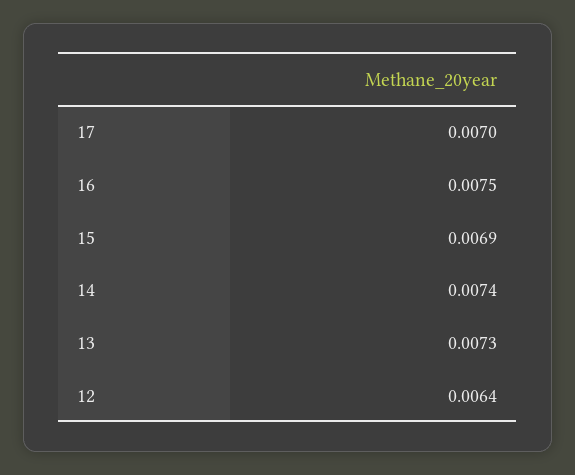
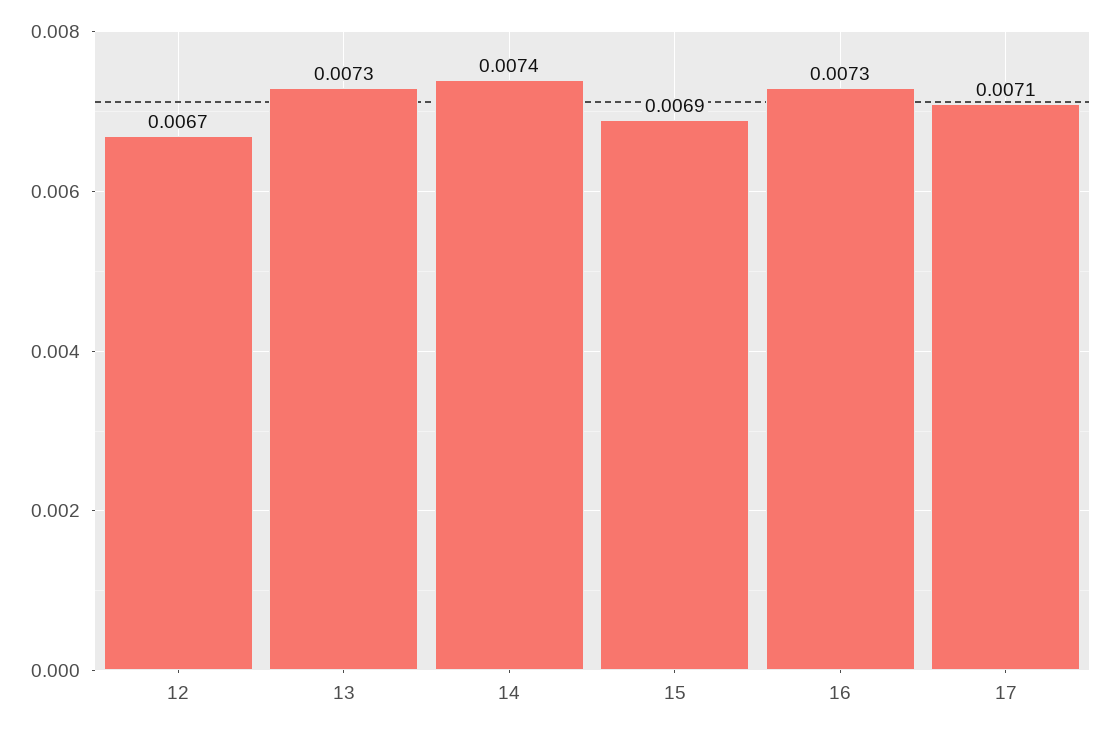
  {
-   "17": 0.007,
+   "17": 0.0071,
-   "16": 0.0075,
+   "16": 0.0073,
    "15": 0.0069,
    "14": 0.0074,
    "13": 0.0073,
-   "12": 0.0064
+   "12": 0.0067
  }

